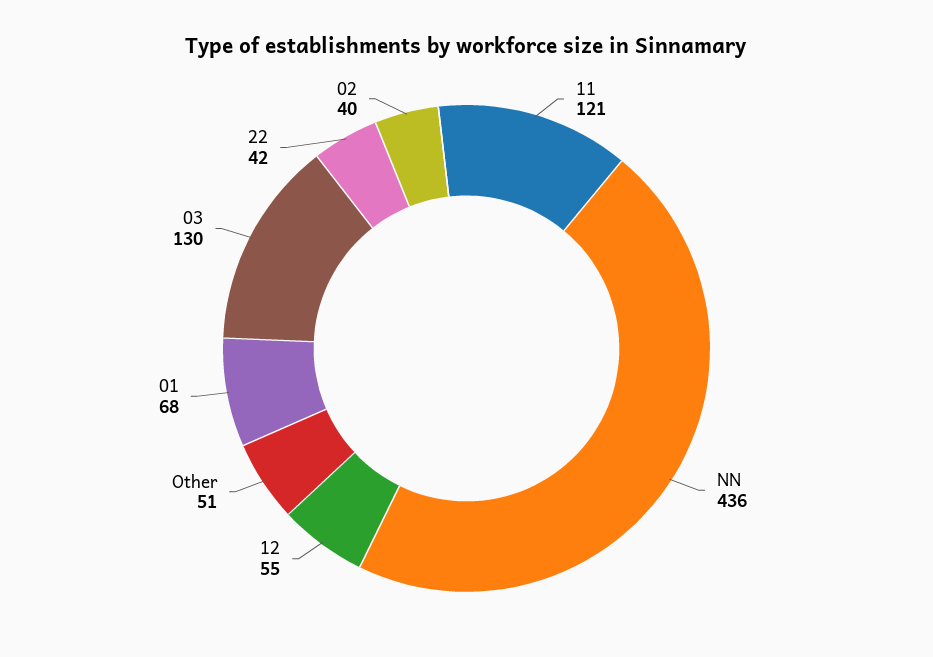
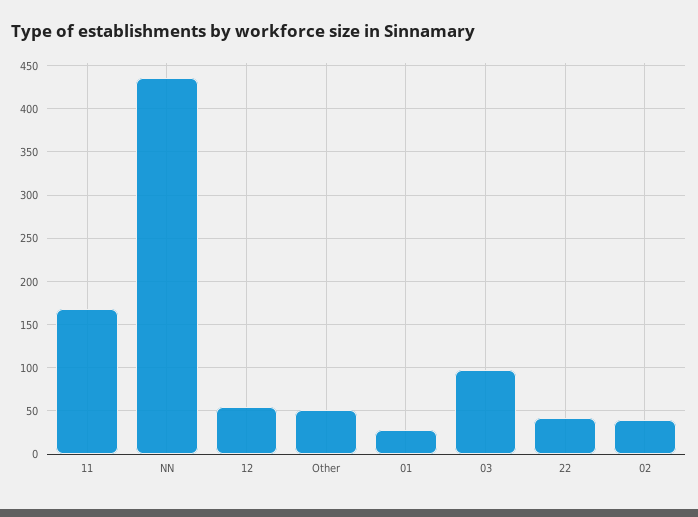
  {
-   "11": 121,
+   "11": 170,
    "NN": 436,
    "12": 55,
    "Other": 51,
-   "01": 68,
+   "01": 30,
-   "03": 130,
+   "03": 100,
    "22": 42,
    "02": 40
  }

